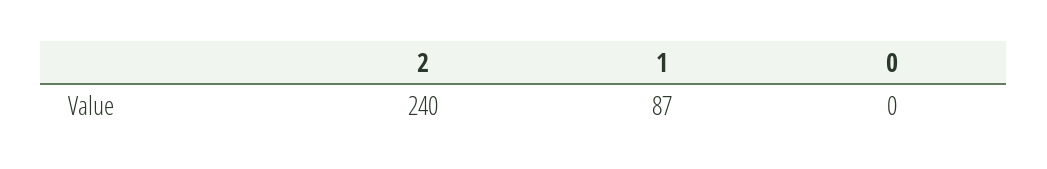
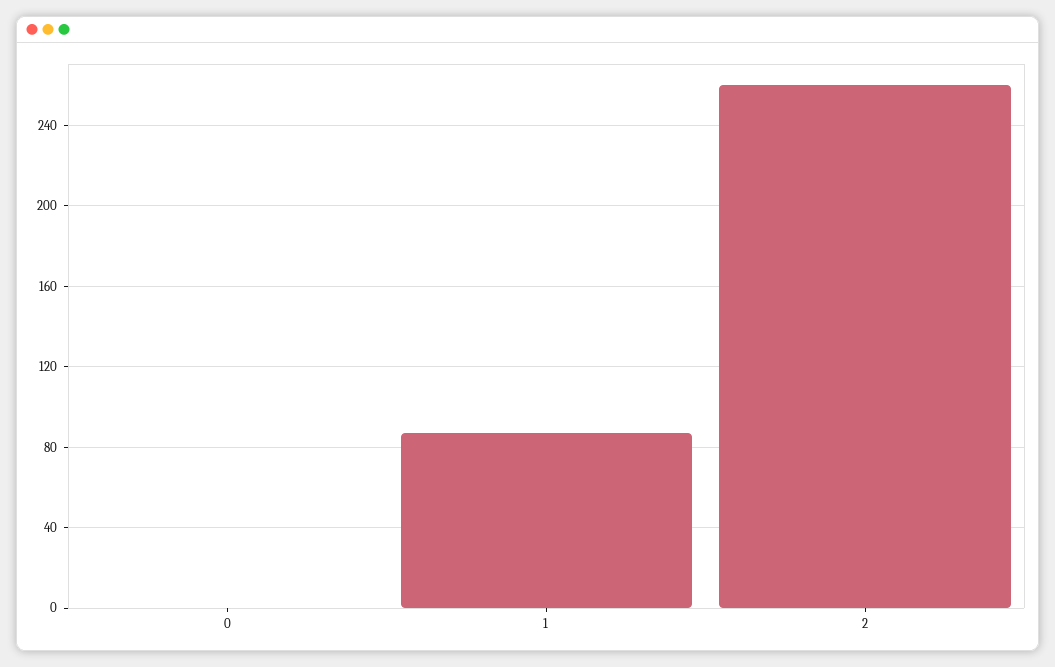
  {
-   "2": 240,
+   "2": 260,
    "1": 87,
    "0": 0
  }

